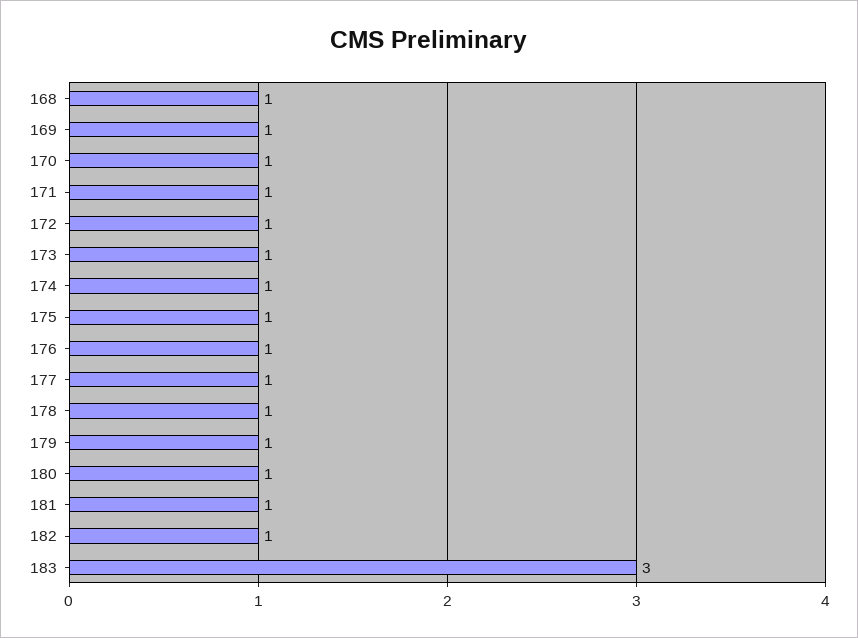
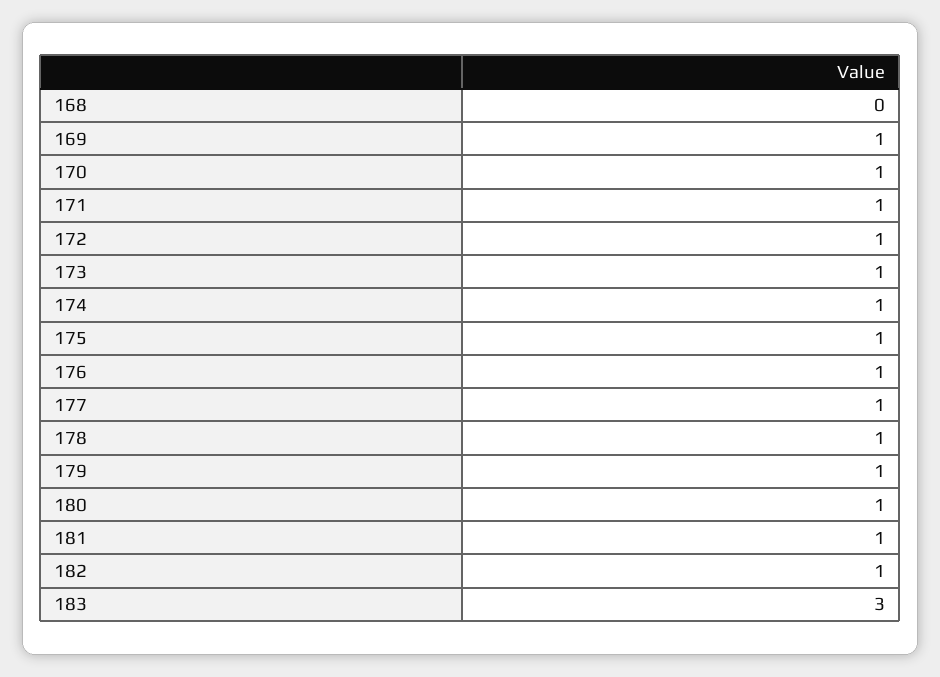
  {
-   "168": 1,
+   "168": 0,
    "169": 1,
    "170": 1,
    "171": 1,
    "172": 1,
    "173": 1,
    "174": 1,
    "175": 1,
    "176": 1,
    "177": 1,
    "178": 1,
    "179": 1,
    "180": 1,
    "181": 1,
    "182": 1,
    "183": 3
  }

